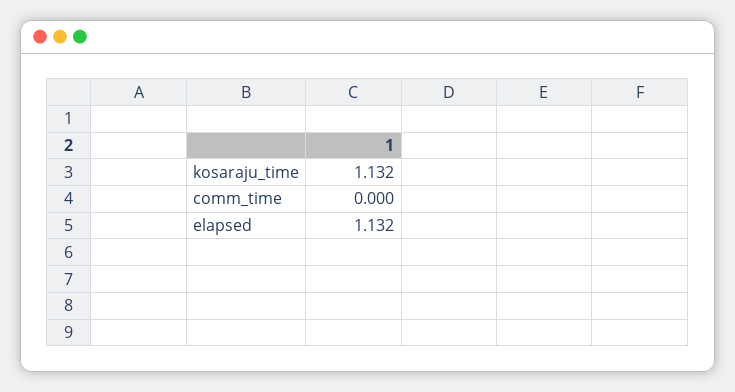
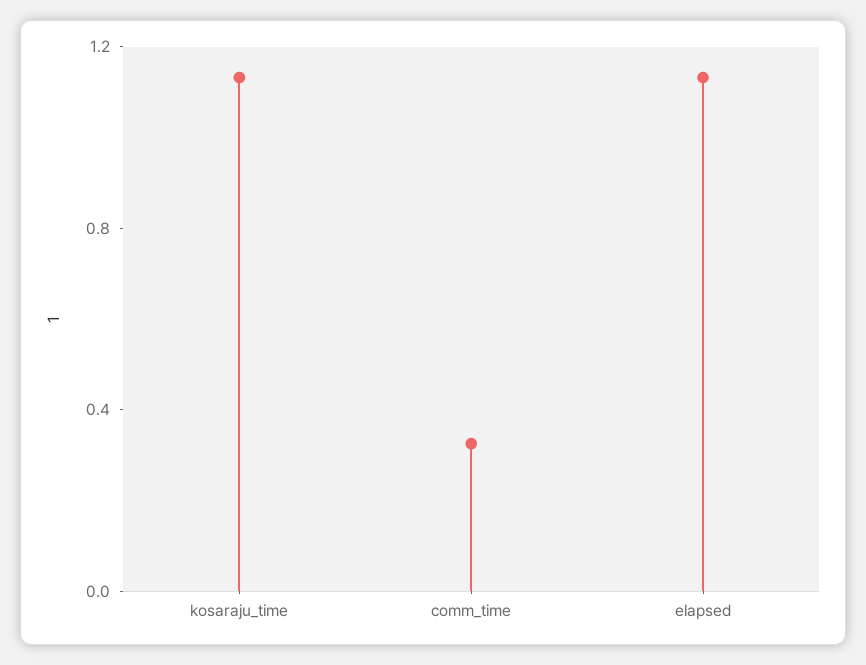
  {
    "kosaraju_time": 1.132,
-   "comm_time": 0,
+   "comm_time": 0.3,
    "elapsed": 1.132
  }

